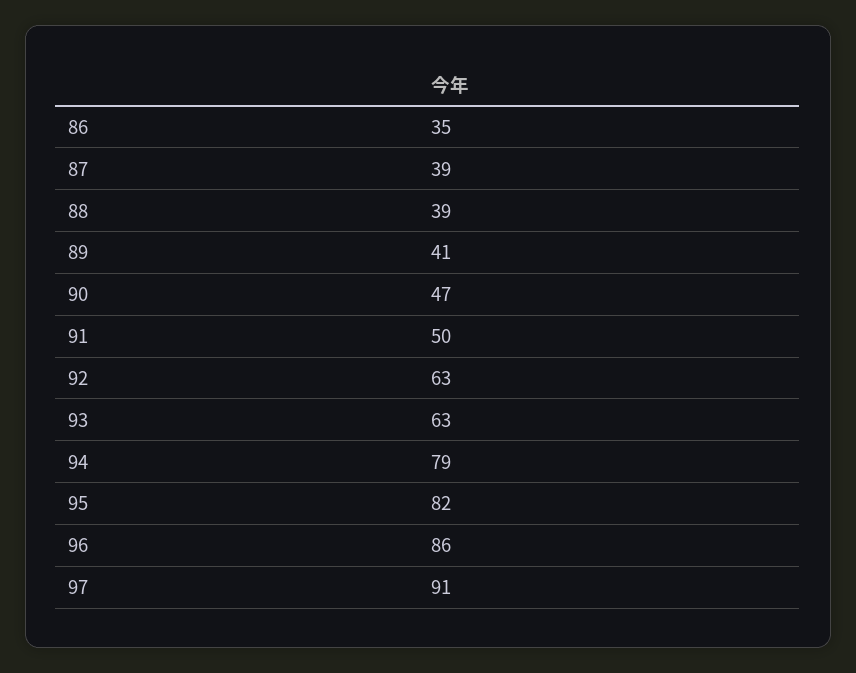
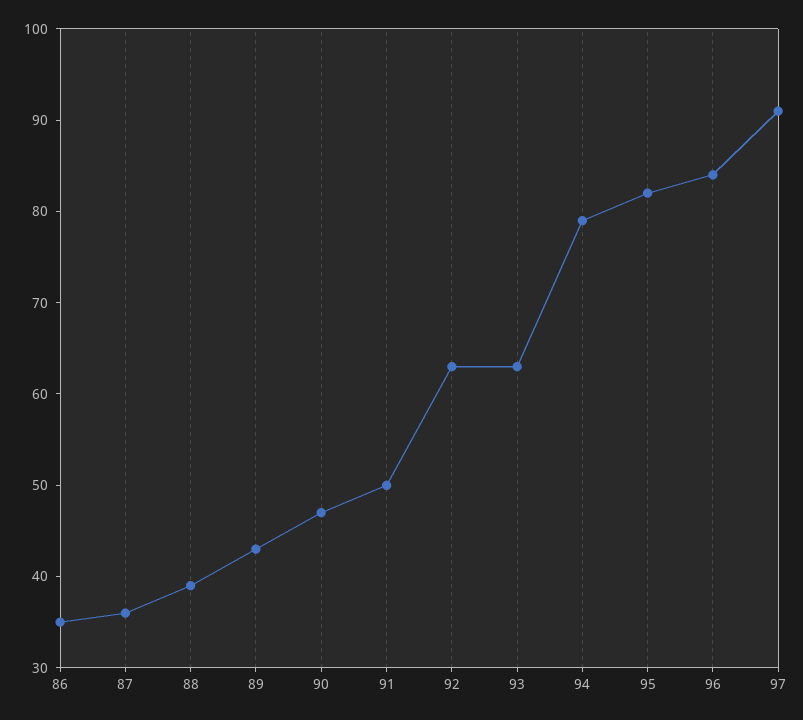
  {
    "86": 35,
-   "87": 39,
+   "87": 36,
    "88": 39,
-   "89": 41,
+   "89": 43,
    "90": 47,
    "91": 50,
    "92": 63,
    "93": 63,
    "94": 79,
    "95": 82,
-   "96": 86,
+   "96": 84,
    "97": 91
  }

